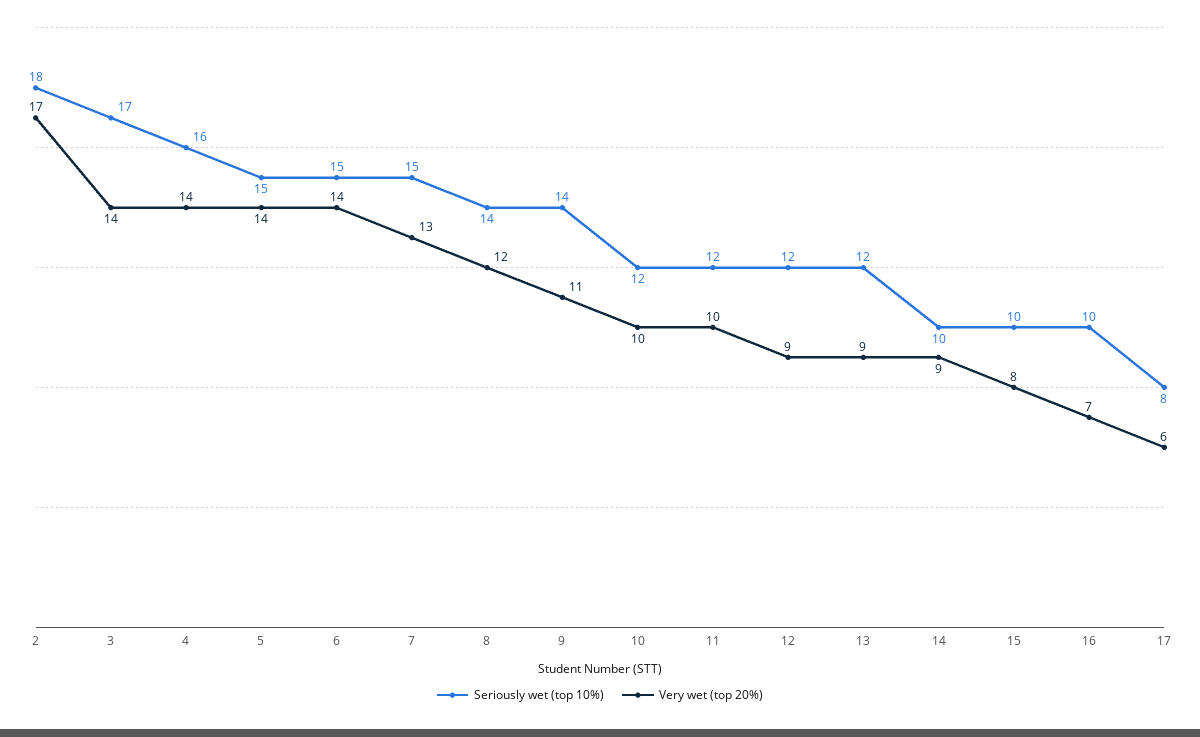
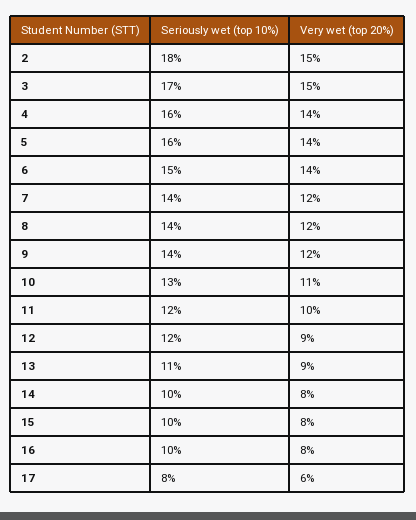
  {
    "Seriously wet (top 10%)": {
      "2": 18,
      "3": 17,
      "4": 16,
-     "5": 15,
+     "5": 16,
      "6": 15,
-     "7": 15,
+     "7": 14,
      "8": 14,
      "9": 14,
-     "10": 12,
+     "10": 13,
      "11": 12,
      "12": 12,
-     "13": 12,
+     "13": 11,
      "14": 10,
      "15": 10,
      "16": 10,
      "17": 8
    },
    "Very wet (top 20%)": {
-     "2": 17,
+     "2": 15,
-     "3": 14,
+     "3": 15,
      "4": 14,
      "5": 14,
      "6": 14,
-     "7": 13,
+     "7": 12,
      "8": 12,
-     "9": 11,
+     "9": 12,
-     "10": 10,
+     "10": 11,
      "11": 10,
      "12": 9,
      "13": 9,
-     "14": 9,
+     "14": 8,
      "15": 8,
-     "16": 7,
+     "16": 8,
      "17": 6
    }
  }

